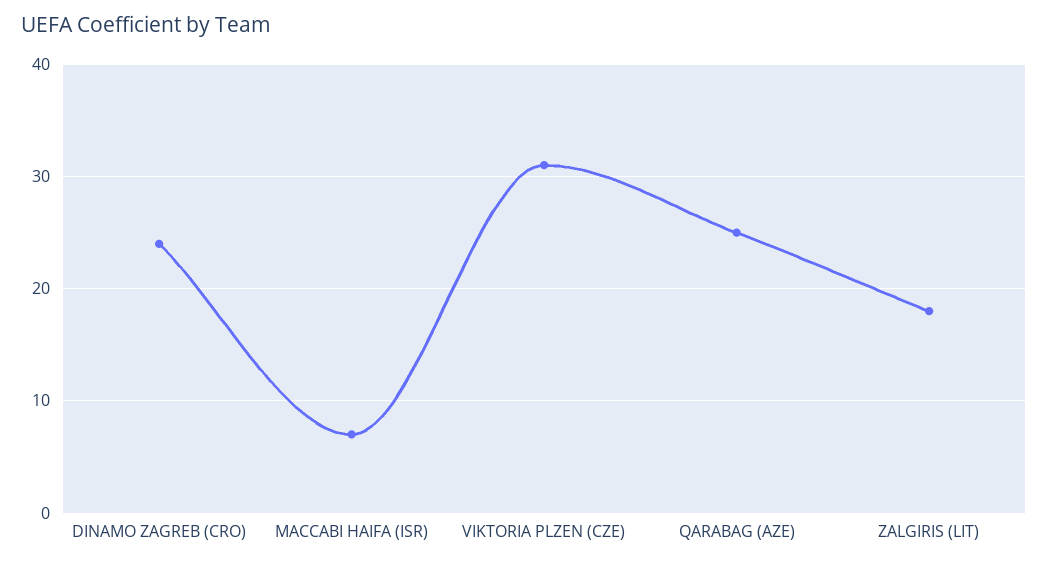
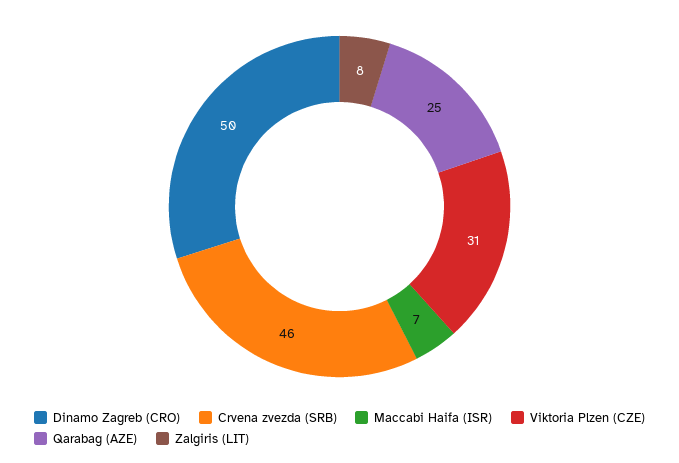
  {
-   "DINAMO ZAGREB (CRO)": 24,
+   "DINAMO ZAGREB (CRO)": 50,
    "MACCABI HAIFA (ISR)": 7,
    "VIKTORIA PLZEN (CZE)": 31,
    "QARABAG (AZE)": 25,
-   "ZALGIRIS (LIT)": 18
+   "ZALGIRIS (LIT)": 8,
+   "Crvena zvezda (SRB)": 46
  }

